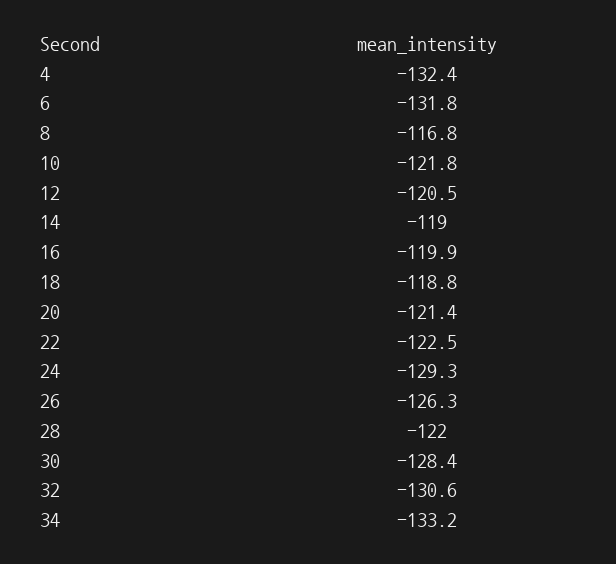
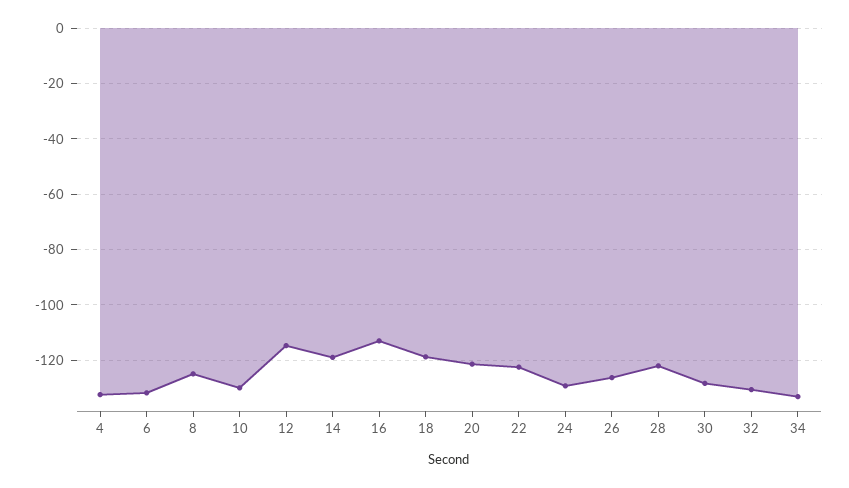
  {
    "4": -132.4,
    "6": -131.8,
-   "8": -116.8,
+   "8": -125,
-   "10": -121.8,
+   "10": -130,
-   "12": -120.5,
+   "12": -115,
    "14": -119,
-   "16": -119.9,
+   "16": -112.5,
    "18": -118.8,
    "20": -121.4,
    "22": -122.5,
    "24": -129.3,
    "26": -126.3,
    "28": -122,
    "30": -128.4,
    "32": -130.6,
    "34": -133.2
  }

